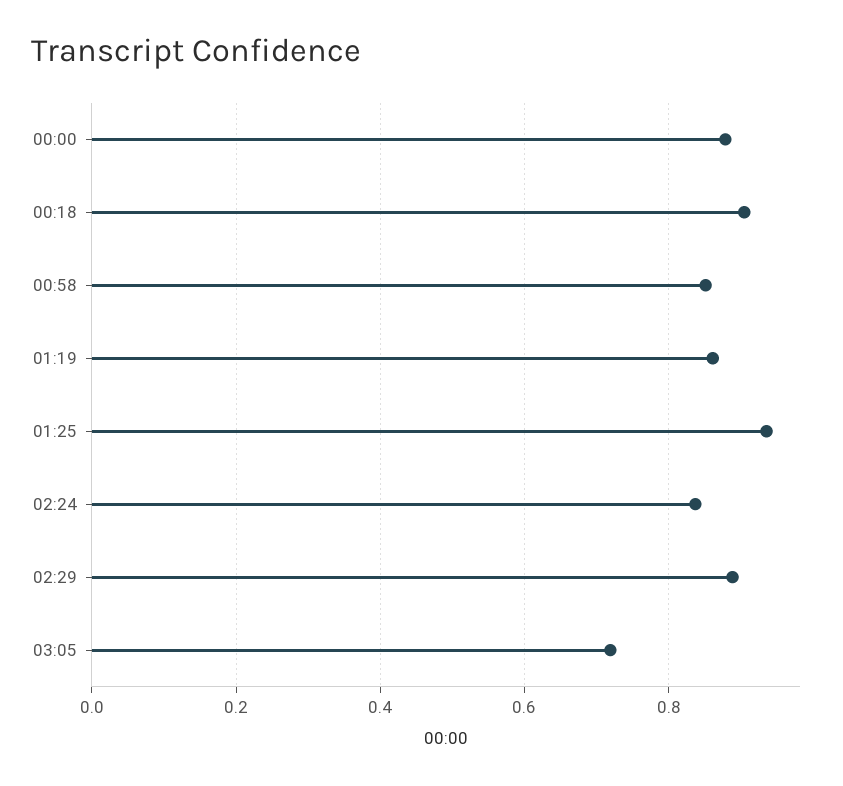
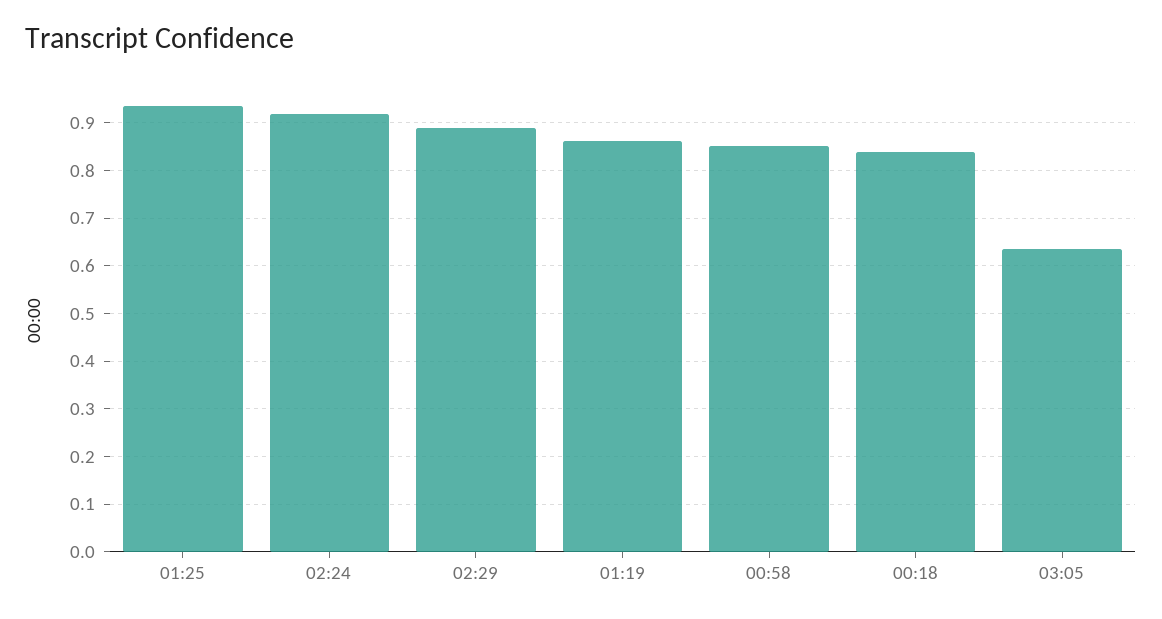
  {
-   "00:00": 0.88,
-   "00:18": 0.9,
+   "00:18": 0.84,
    "00:58": 0.86,
    "01:19": 0.86,
    "01:25": 0.94,
-   "02:24": 0.84,
+   "02:24": 0.92,
    "02:29": 0.88,
-   "03:05": 0.72
+   "03:05": 0.64
  }

